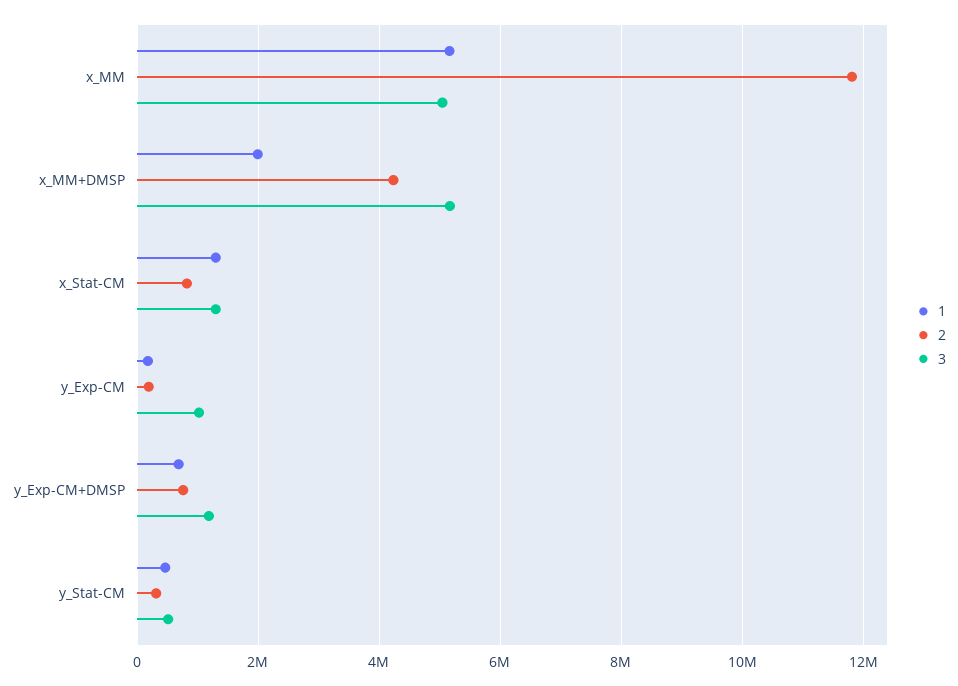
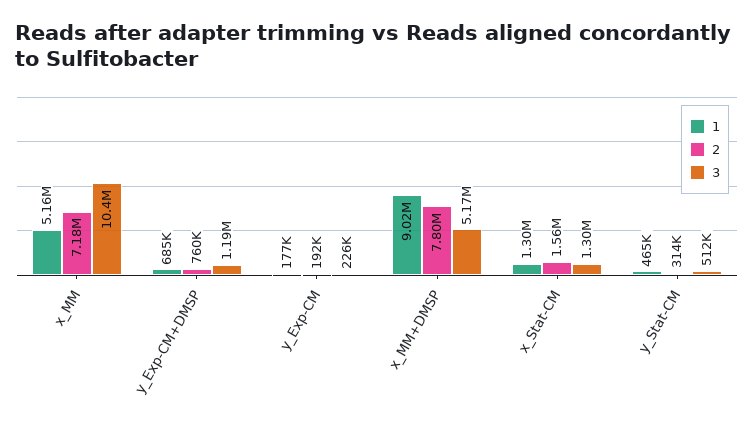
  {
    "1": {
      "x_MM": 5160000,
-     "x_MM+DMSP": 2000000,
+     "x_MM+DMSP": 9020000,
      "x_Stat-CM": 1300000,
      "y_Exp-CM": 177000,
      "y_Exp-CM+DMSP": 685000,
      "y_Stat-CM": 465000
    },
    "2": {
-     "x_MM": 11800000,
+     "x_MM": 7180000,
-     "x_MM+DMSP": 4200000,
+     "x_MM+DMSP": 7800000,
-     "x_Stat-CM": 800000,
+     "x_Stat-CM": 1560000,
      "y_Exp-CM": 192000,
      "y_Exp-CM+DMSP": 760000,
      "y_Stat-CM": 314000
    },
    "3": {
-     "x_MM": 5000000,
+     "x_MM": 10400000,
      "x_MM+DMSP": 5170000,
      "x_Stat-CM": 1300000,
-     "y_Exp-CM": 1000000,
+     "y_Exp-CM": 226000,
      "y_Exp-CM+DMSP": 1190000,
      "y_Stat-CM": 512000
    }
  }

